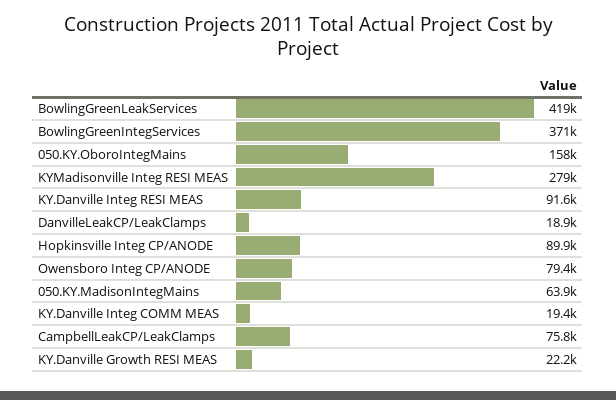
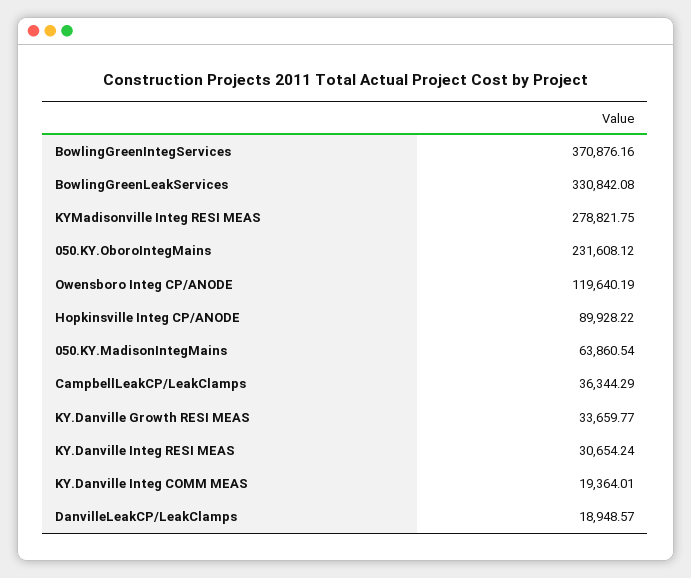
  {
-   "BowlingGreenLeakServices": 419000,
+   "BowlingGreenLeakServices": 330842.08,
    "BowlingGreenIntegServices": 370876.16,
-   "050.KY.OboroIntegMains": 158000,
+   "050.KY.OboroIntegMains": 231608.12,
    "KYMadisonville Integ RESI MEAS": 278821.75,
-   "KY.Danville Integ RESI MEAS": 91600,
+   "KY.Danville Integ RESI MEAS": 30654.24,
    "DanvilleLeakCP/LeakClamps": 18948.57,
    "Hopkinsville Integ CP/ANODE": 89928.22,
-   "Owensboro Integ CP/ANODE": 79400,
+   "Owensboro Integ CP/ANODE": 119640.19,
    "050.KY.MadisonIntegMains": 63860.54,
    "KY.Danville Integ COMM MEAS": 19364.01,
-   "CampbellLeakCP/LeakClamps": 75800,
+   "CampbellLeakCP/LeakClamps": 36344.29,
-   "KY.Danville Growth RESI MEAS": 22200
+   "KY.Danville Growth RESI MEAS": 33659.77
  }

